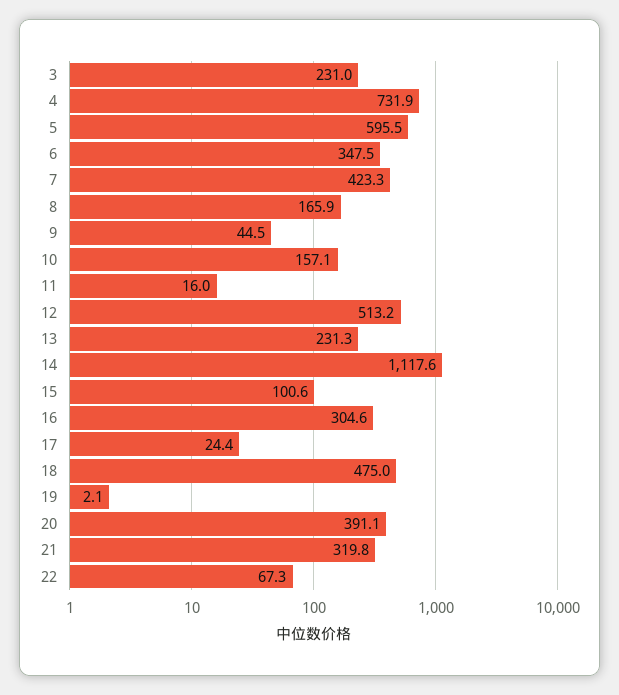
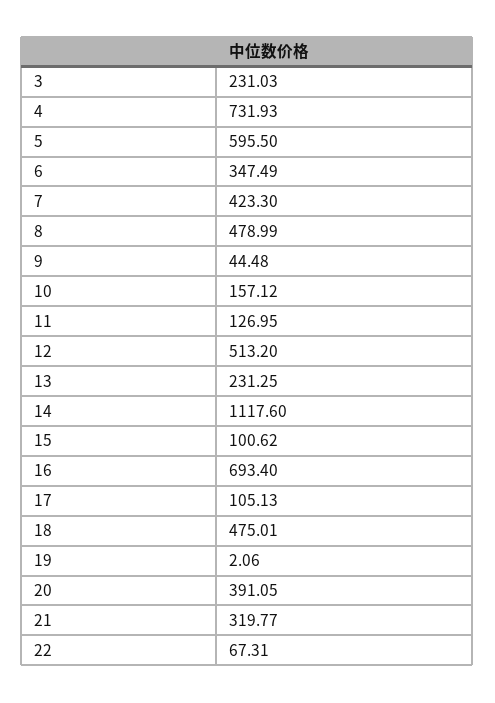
  {
    "3": 231.03,
    "4": 731.93,
    "5": 595.5,
    "6": 347.49,
    "7": 423.3,
-   "8": 165.9,
+   "8": 478.99,
    "9": 44.48,
    "10": 157.12,
-   "11": 16,
+   "11": 126.95,
    "12": 513.2,
    "13": 231.25,
    "14": 1117.6,
    "15": 100.62,
-   "16": 304.6,
+   "16": 693.4,
-   "17": 24.4,
+   "17": 105.13,
    "18": 475.01,
    "19": 2.06,
    "20": 391.05,
    "21": 319.77,
    "22": 67.31
  }

